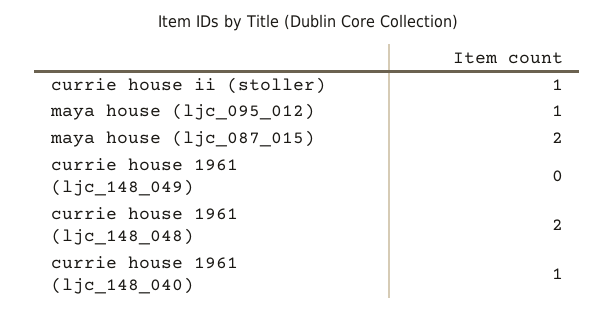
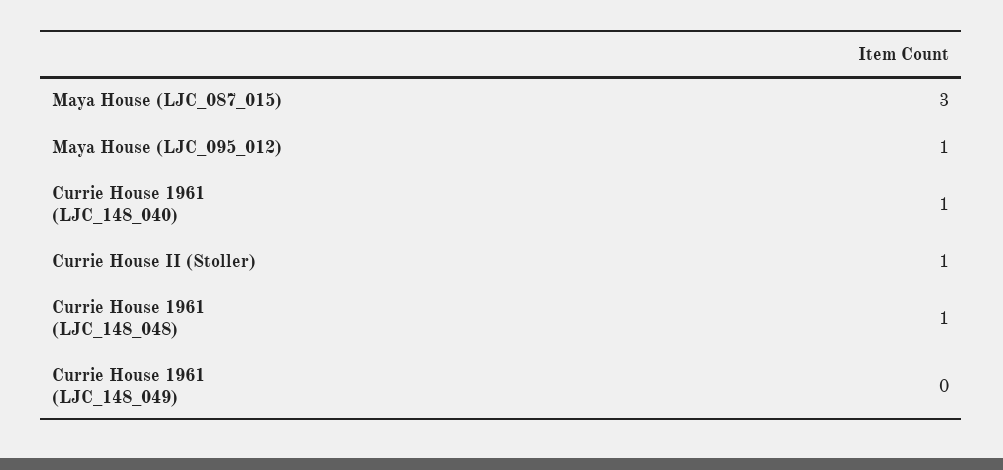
  {
    "currie house ii (stoller)": 1,
    "maya house (ljc_095_012)": 1,
-   "maya house (ljc_087_015)": 2,
+   "maya house (ljc_087_015)": 3,
    "currie house 1961 (ljc_148_049)": 0,
-   "currie house 1961 (ljc_148_048)": 2,
+   "currie house 1961 (ljc_148_048)": 1,
    "currie house 1961 (ljc_148_040)": 1
  }

